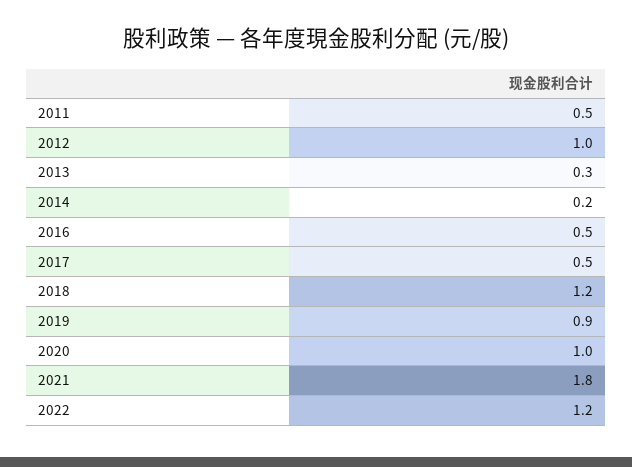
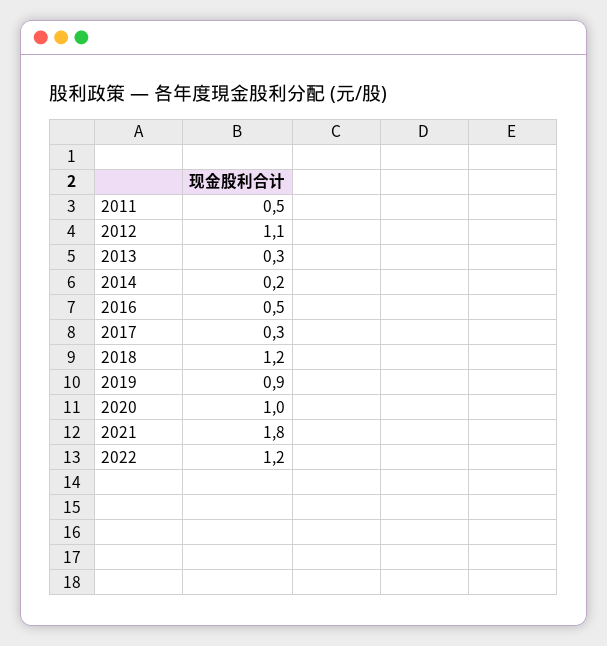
  {
    "2011": 0.5,
-   "2012": 1,
+   "2012": 1.1,
    "2013": 0.3,
    "2014": 0.2,
    "2016": 0.5,
-   "2017": 0.5,
+   "2017": 0.3,
    "2018": 1.2,
    "2019": 0.9,
    "2020": 1,
    "2021": 1.8,
    "2022": 1.2
  }

